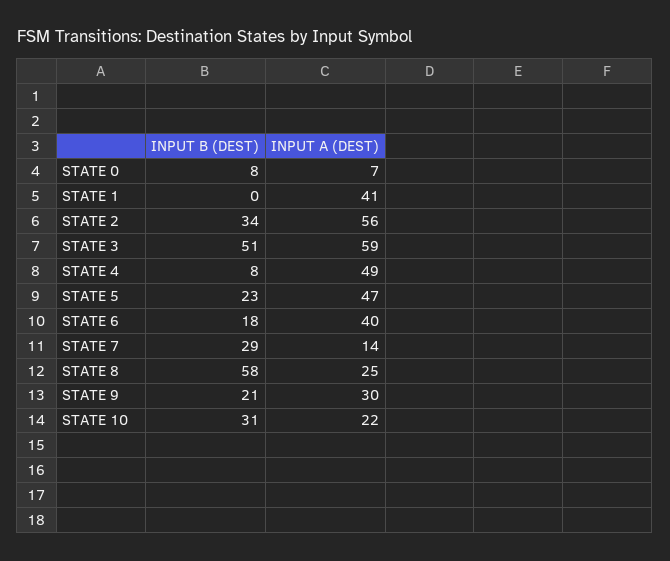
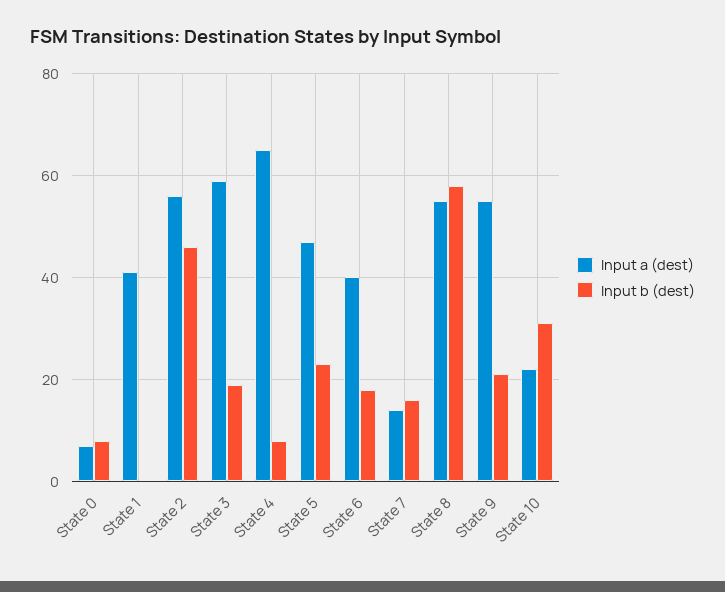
  {
    "INPUT B (DEST)": {
      "STATE 0": 8,
      "STATE 1": 0,
-     "STATE 2": 34,
+     "STATE 2": 45,
-     "STATE 3": 51,
+     "STATE 3": 20,
      "STATE 4": 8,
      "STATE 5": 23,
      "STATE 6": 18,
-     "STATE 7": 29,
+     "STATE 7": 15,
      "STATE 8": 58,
      "STATE 9": 21,
      "STATE 10": 31
    },
    "INPUT A (DEST)": {
      "STATE 0": 7,
      "STATE 1": 41,
      "STATE 2": 56,
      "STATE 3": 59,
-     "STATE 4": 49,
+     "STATE 4": 65,
      "STATE 5": 47,
      "STATE 6": 40,
      "STATE 7": 14,
-     "STATE 8": 25,
+     "STATE 8": 55,
-     "STATE 9": 30,
+     "STATE 9": 55,
      "STATE 10": 22
    }
  }

